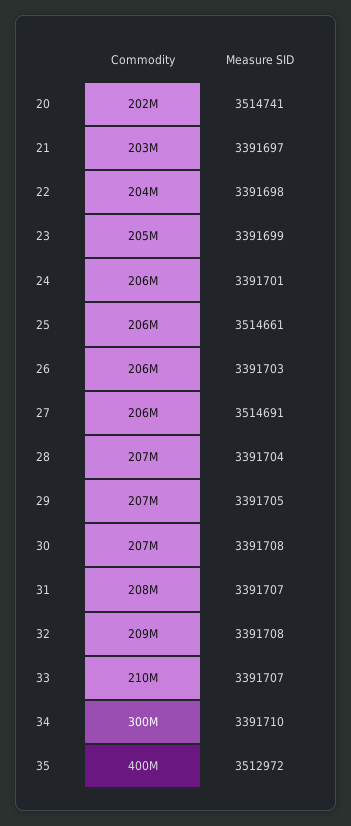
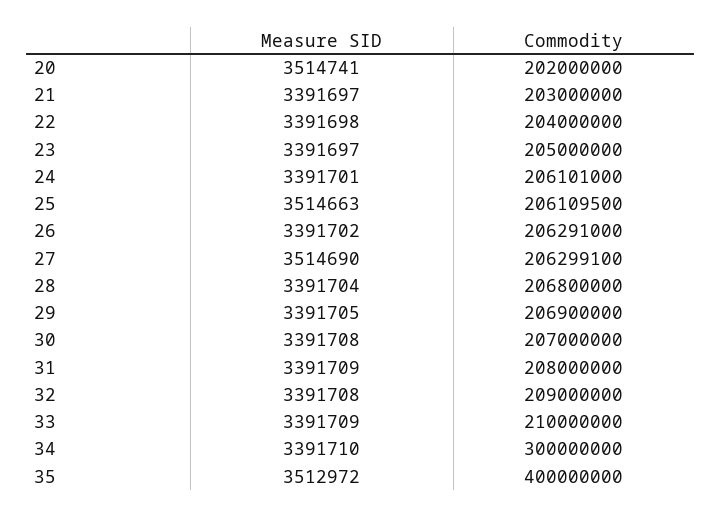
  {
    "Commodity": {
      "20": 202000000,
      "21": 203000000,
      "22": 204000000,
      "23": 205000000,
      "24": 206101000,
      "25": 206109500,
      "26": 206291000,
      "27": 206299100,
      "28": 206800000,
      "29": 206900000,
      "30": 207000000,
      "31": 208000000,
      "32": 209000000,
      "33": 210000000,
      "34": 300000000,
      "35": 400000000
    },
    "Measure SID": {
      "20": 3514741,
      "21": 3391697,
      "22": 3391698,
-     "23": 3391699,
+     "23": 3391697,
      "24": 3391701,
-     "25": 3514661,
+     "25": 3514663,
-     "26": 3391703,
+     "26": 3391702,
-     "27": 3514691,
+     "27": 3514690,
      "28": 3391704,
      "29": 3391705,
      "30": 3391708,
-     "31": 3391707,
+     "31": 3391709,
      "32": 3391708,
-     "33": 3391707,
+     "33": 3391709,
      "34": 3391710,
      "35": 3512972
    }
  }

